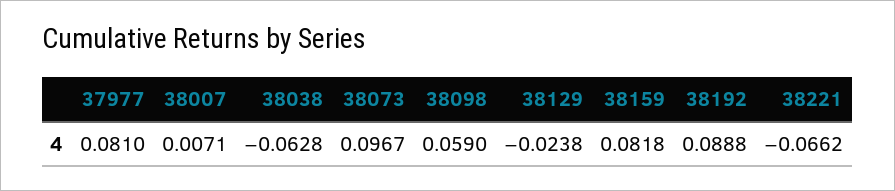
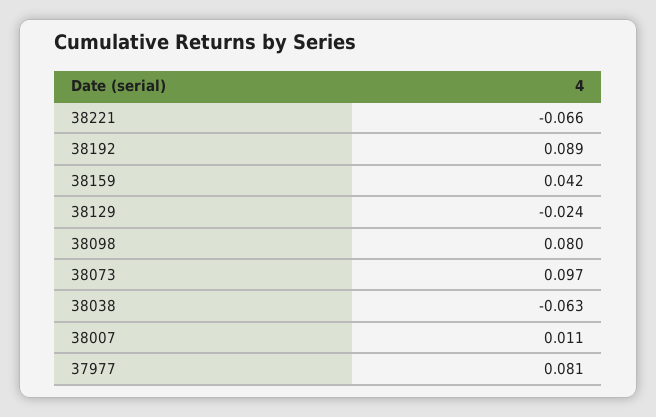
  {
    "37977": 0.081,
-   "38007": 0.0071,
+   "38007": 0.011,
    "38038": -0.0628,
    "38073": 0.0967,
-   "38098": 0.059,
+   "38098": 0.08,
    "38129": -0.0238,
-   "38159": 0.0818,
+   "38159": 0.042,
    "38192": 0.0888,
    "38221": -0.0662
  }

